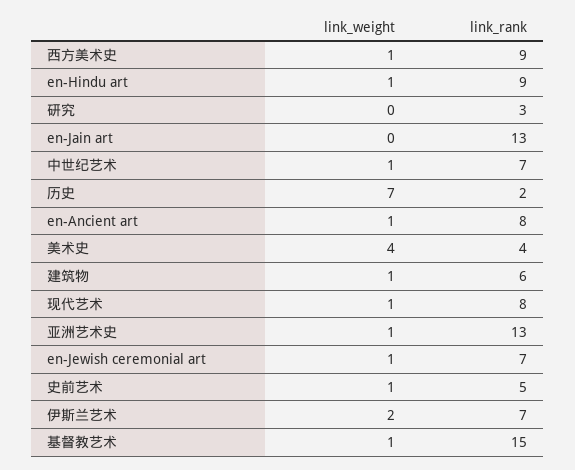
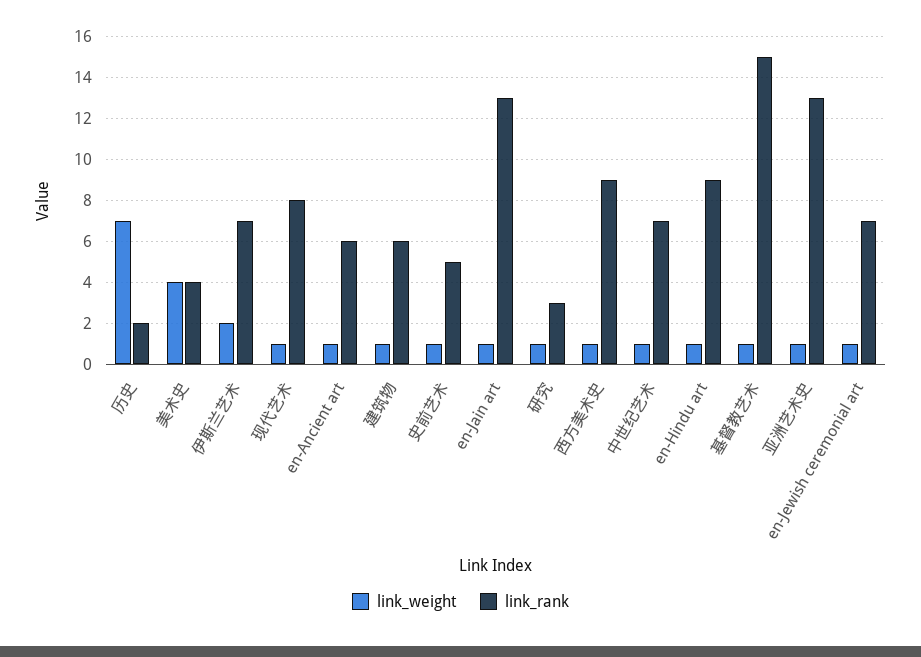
  {
    "link_weight": {
      "西方美术史": 1,
      "en-Hindu art": 1,
-     "研究": 0,
+     "研究": 1,
-     "en-Jain art": 0,
+     "en-Jain art": 1,
      "中世纪艺术": 1,
      "历史": 7,
      "en-Ancient art": 1,
      "美术史": 4,
      "建筑物": 1,
      "现代艺术": 1,
      "亚洲艺术史": 1,
      "en-Jewish ceremonial art": 1,
      "史前艺术": 1,
      "伊斯兰艺术": 2,
      "基督教艺术": 1
    },
    "link_rank": {
      "西方美术史": 9,
      "en-Hindu art": 9,
      "研究": 3,
      "en-Jain art": 13,
      "中世纪艺术": 7,
      "历史": 2,
-     "en-Ancient art": 8,
+     "en-Ancient art": 6,
      "美术史": 4,
      "建筑物": 6,
      "现代艺术": 8,
      "亚洲艺术史": 13,
      "en-Jewish ceremonial art": 7,
      "史前艺术": 5,
      "伊斯兰艺术": 7,
      "基督教艺术": 15
    }
  }

